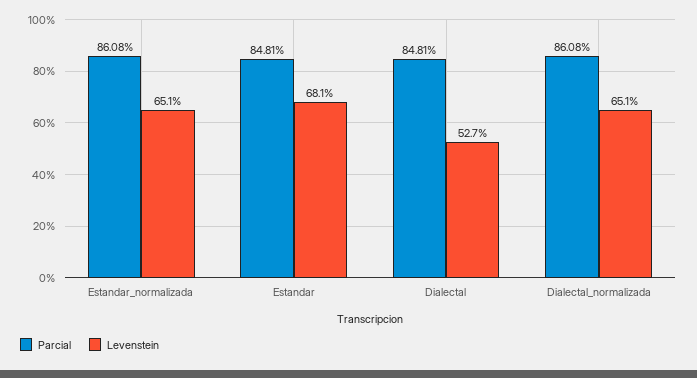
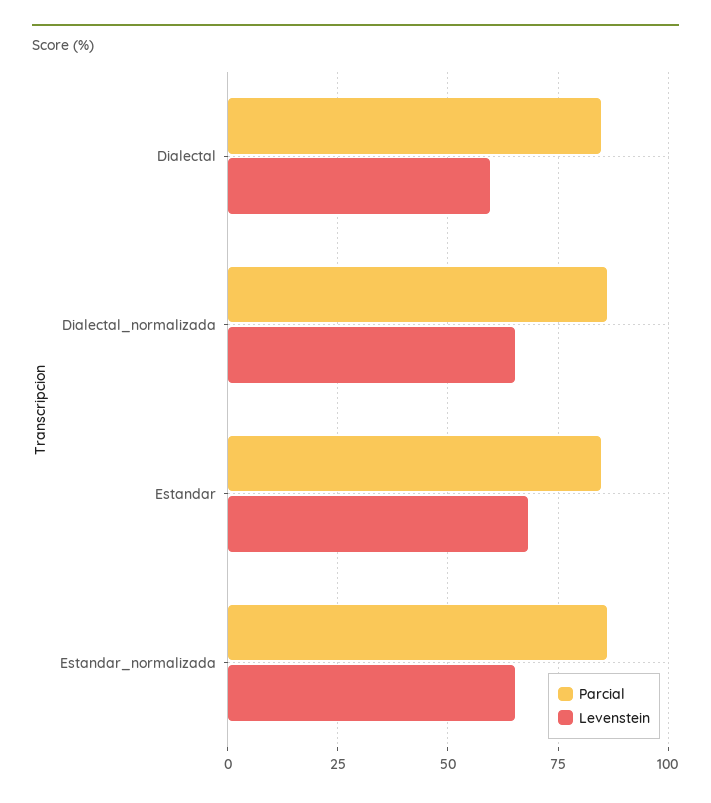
  {
    "Parcial": {
      "Estandar_normalizada": 86.08,
      "Estandar": 84.81,
      "Dialectal": 84.81,
      "Dialectal_normalizada": 86.08
    },
    "Levenstein": {
      "Estandar_normalizada": 65.1,
      "Estandar": 68.1,
-     "Dialectal": 52.7,
+     "Dialectal": 60,
      "Dialectal_normalizada": 65.1
    }
  }

